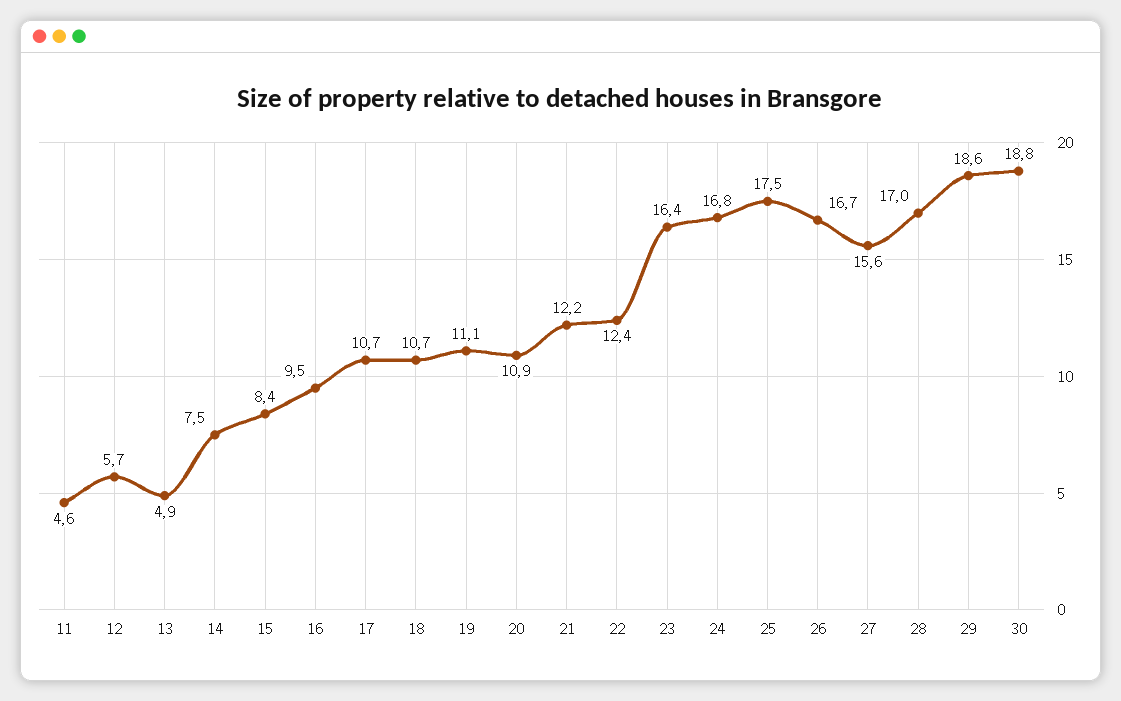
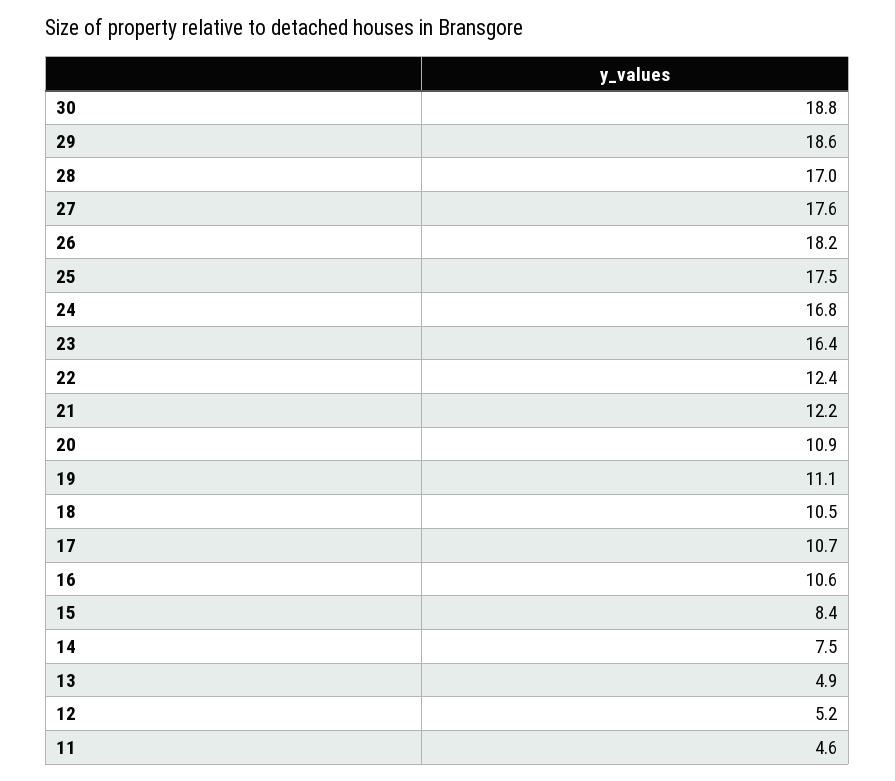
  {
    "11": 4.6,
-   "12": 5.7,
+   "12": 5.2,
    "13": 4.9,
    "14": 7.5,
    "15": 8.4,
-   "16": 9.5,
+   "16": 10.6,
    "17": 10.7,
-   "18": 10.7,
+   "18": 10.5,
    "19": 11.1,
    "20": 10.9,
    "21": 12.2,
    "22": 12.4,
    "23": 16.4,
    "24": 16.8,
    "25": 17.5,
-   "26": 16.7,
+   "26": 18.2,
-   "27": 15.6,
+   "27": 17.6,
    "28": 17,
    "29": 18.6,
    "30": 18.8
  }

